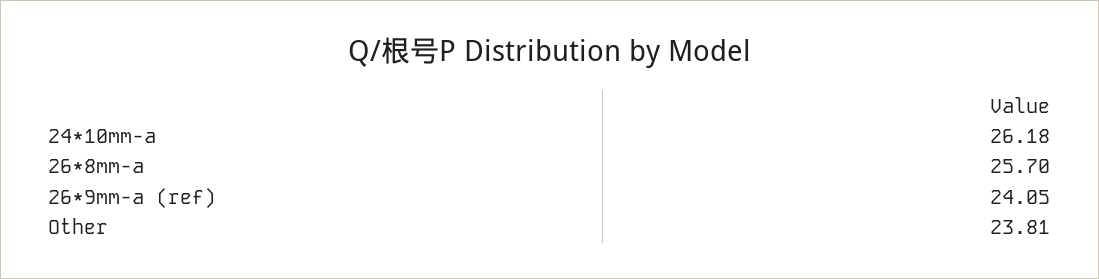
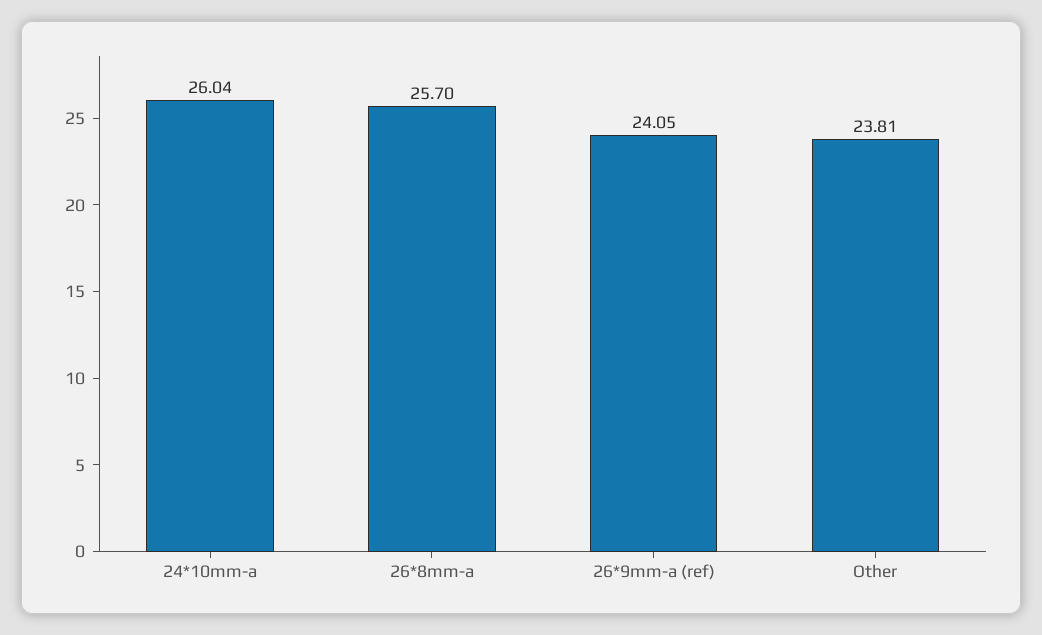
  {
-   "24*10mm-a": 26.18,
+   "24*10mm-a": 26.04,
    "26*8mm-a": 25.7,
    "26*9mm-a (ref)": 24.05,
    "Other": 23.81
  }

